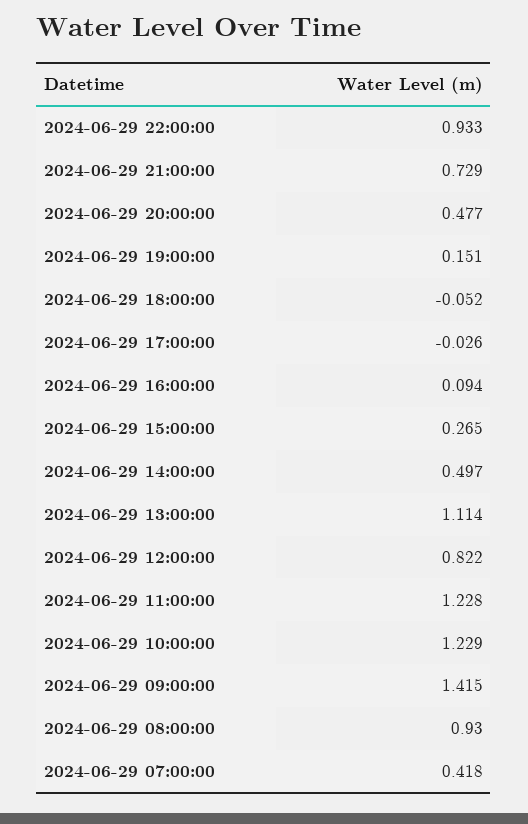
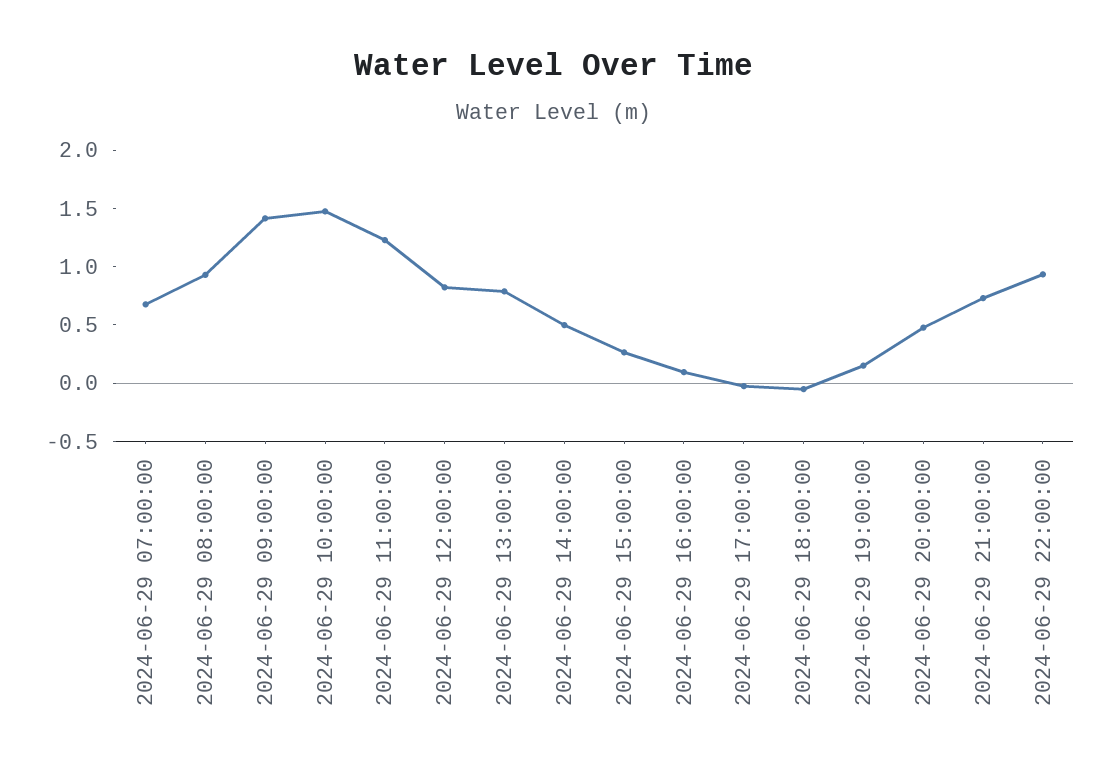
  {
    "2024-06-29 22:00:00": 0.933,
    "2024-06-29 21:00:00": 0.729,
    "2024-06-29 20:00:00": 0.477,
    "2024-06-29 19:00:00": 0.151,
    "2024-06-29 18:00:00": -0.052,
    "2024-06-29 17:00:00": -0.026,
    "2024-06-29 16:00:00": 0.094,
    "2024-06-29 15:00:00": 0.265,
    "2024-06-29 14:00:00": 0.497,
-   "2024-06-29 13:00:00": 1.114,
+   "2024-06-29 13:00:00": 0.8,
    "2024-06-29 12:00:00": 0.822,
    "2024-06-29 11:00:00": 1.228,
-   "2024-06-29 10:00:00": 1.229,
+   "2024-06-29 10:00:00": 1.5,
    "2024-06-29 09:00:00": 1.415,
    "2024-06-29 08:00:00": 0.93,
-   "2024-06-29 07:00:00": 0.418
+   "2024-06-29 07:00:00": 0.7
  }

